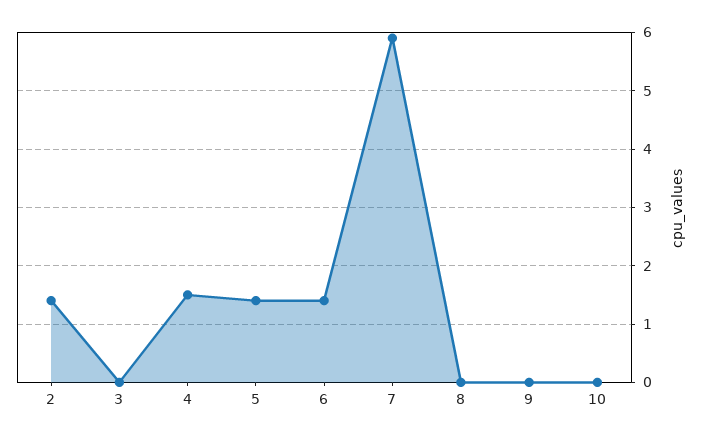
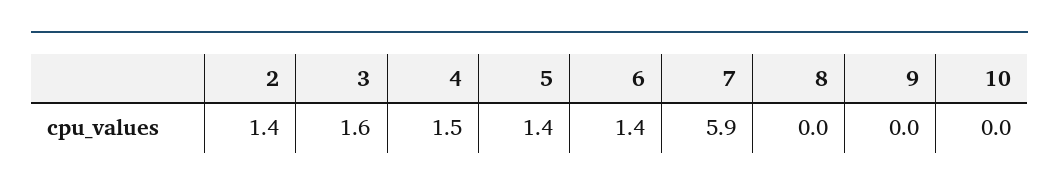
  {
    "2": 1.4,
-   "3": 0,
+   "3": 1.6,
    "4": 1.5,
    "5": 1.4,
    "6": 1.4,
    "7": 5.9,
    "8": 0,
    "9": 0,
    "10": 0
  }

